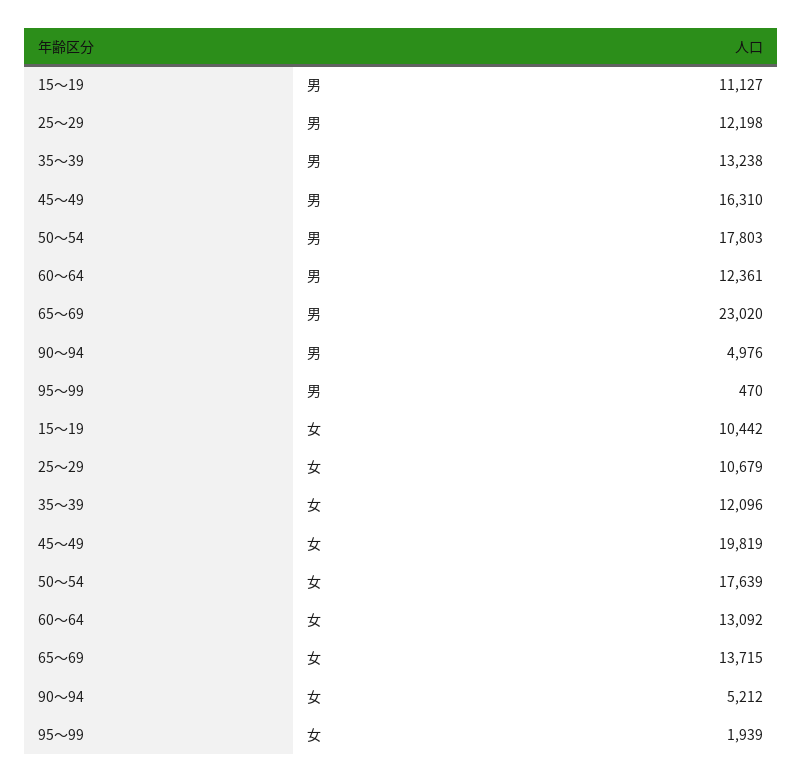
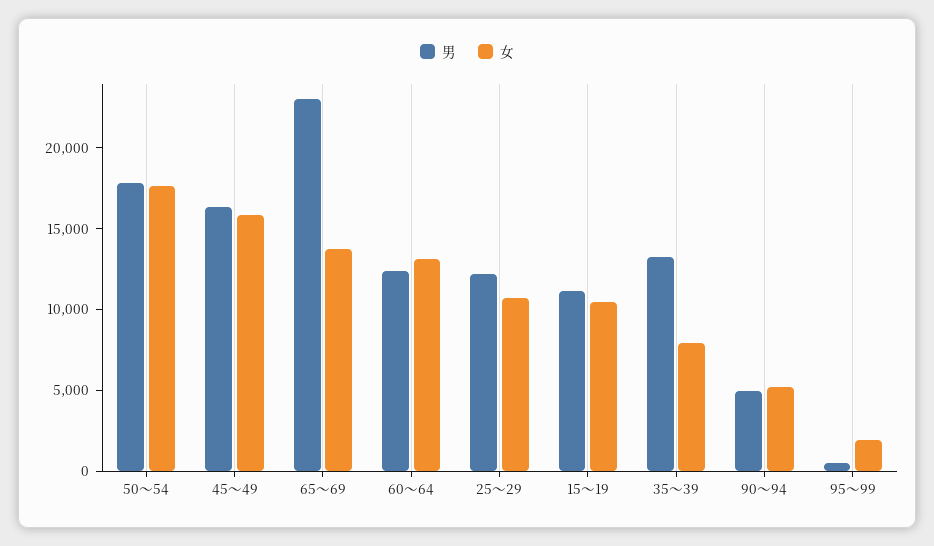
  {
    "男": {
      "15～19": 11127,
      "25～29": 12198,
      "35～39": 13238,
      "45～49": 16310,
      "50～54": 17803,
      "60～64": 12361,
      "65～69": 23020,
      "90～94": 4976,
      "95～99": 470
    },
    "女": {
      "15～19": 10442,
      "25～29": 10679,
-     "35～39": 12096,
+     "35～39": 8000,
-     "45～49": 19819,
+     "45～49": 16000,
      "50～54": 17639,
      "60～64": 13092,
      "65～69": 13715,
      "90～94": 5212,
      "95～99": 1939
    }
  }

